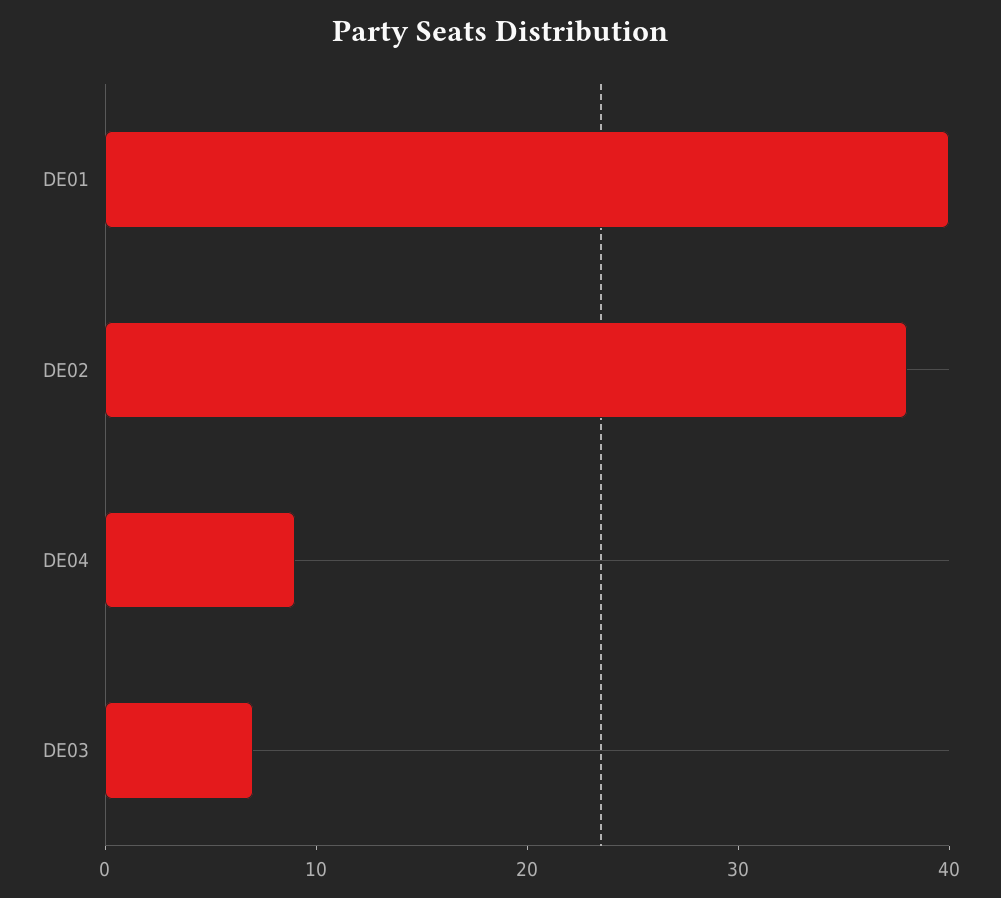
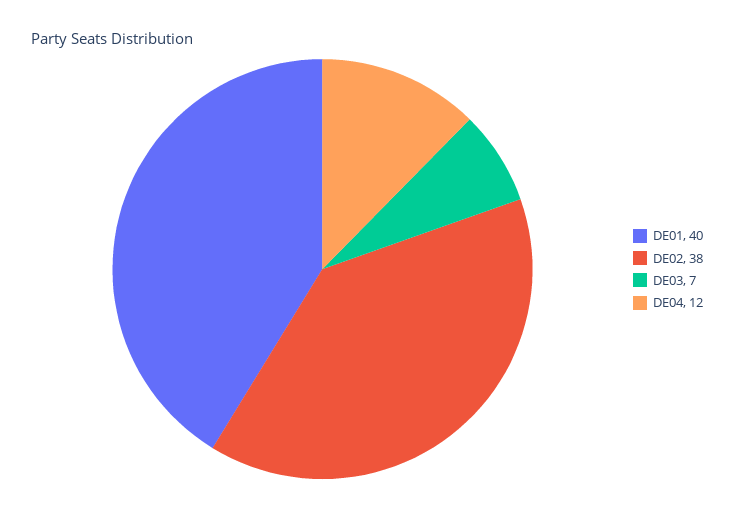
  {
    "DE01": 40,
    "DE02": 38,
-   "DE04": 9,
+   "DE04": 12,
    "DE03": 7
  }

